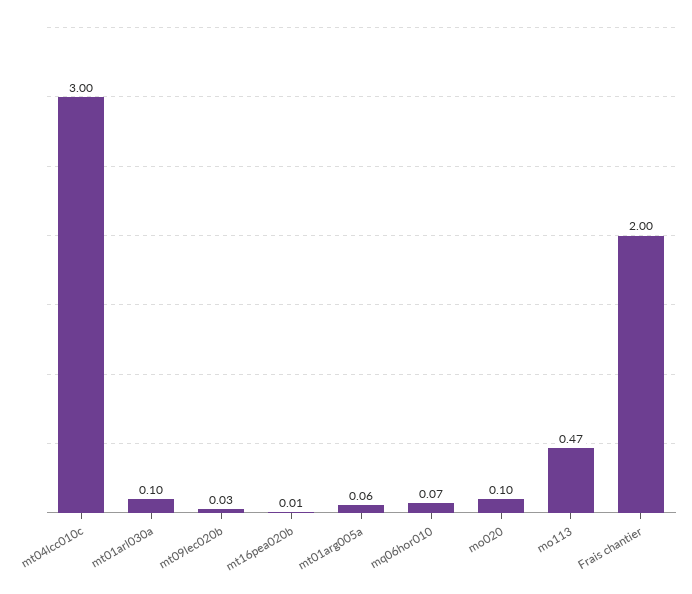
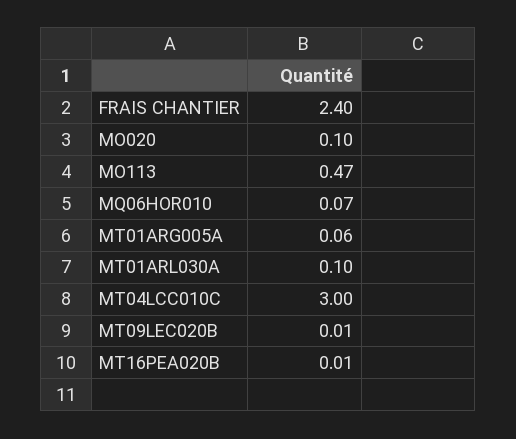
  {
    "mt04lcc010c": 3,
    "mt01arl030a": 0.1,
-   "mt09lec020b": 0.03,
+   "mt09lec020b": 0.01,
    "mt16pea020b": 0.01,
    "mt01arg005a": 0.06,
    "mq06hor010": 0.07,
    "mo020": 0.1,
    "mo113": 0.47,
-   "Frais chantier": 2
+   "Frais chantier": 2.4
  }

